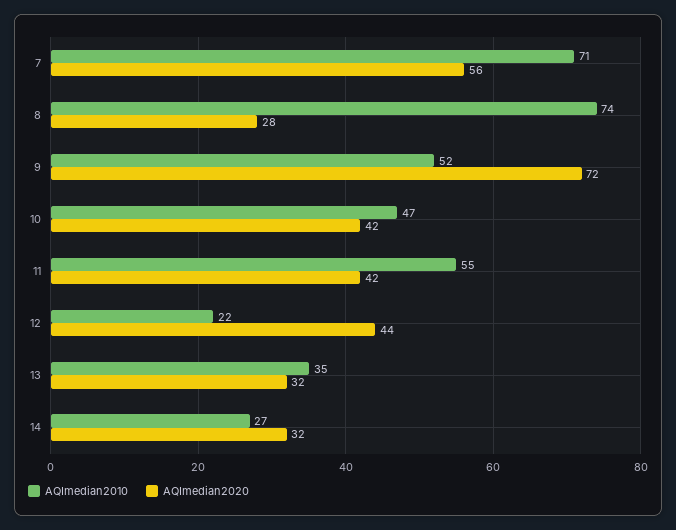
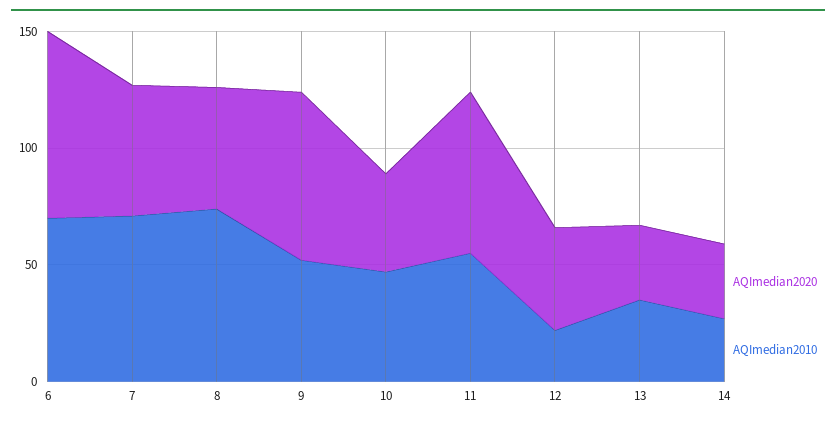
  {
    "AQImedian2010": {
      "7": 71,
      "8": 74,
      "9": 52,
      "10": 47,
      "11": 55,
      "12": 22,
      "13": 35,
-     "14": 27
+     "14": 27,
+     "6": 70
    },
    "AQImedian2020": {
      "7": 56,
-     "8": 28,
+     "8": 50,
      "9": 72,
      "10": 42,
-     "11": 42,
+     "11": 70,
      "12": 44,
      "13": 32,
-     "14": 32
+     "14": 32,
+     "6": 80
    }
  }

